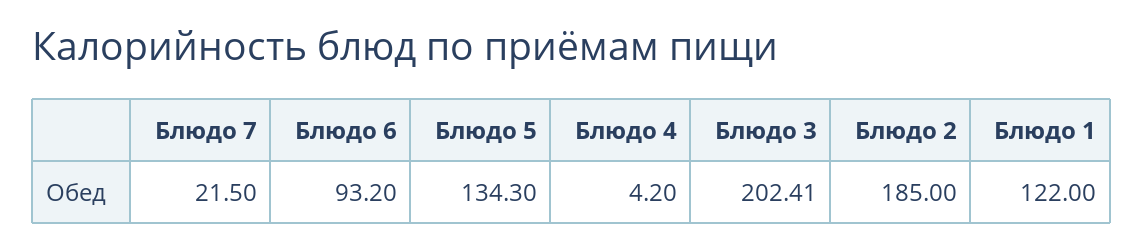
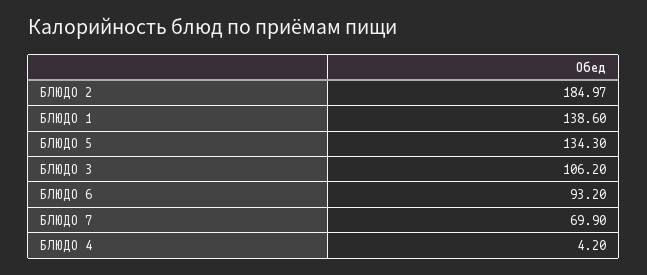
  {
-   "Блюдо 7": 21.5,
+   "Блюдо 7": 69.9,
    "Блюдо 6": 93.2,
    "Блюдо 5": 134.3,
    "Блюдо 4": 4.2,
-   "Блюдо 3": 202.41,
+   "Блюдо 3": 106.2,
-   "Блюдо 2": 185,
+   "Блюдо 2": 184.97,
-   "Блюдо 1": 122
+   "Блюдо 1": 138.6
  }

